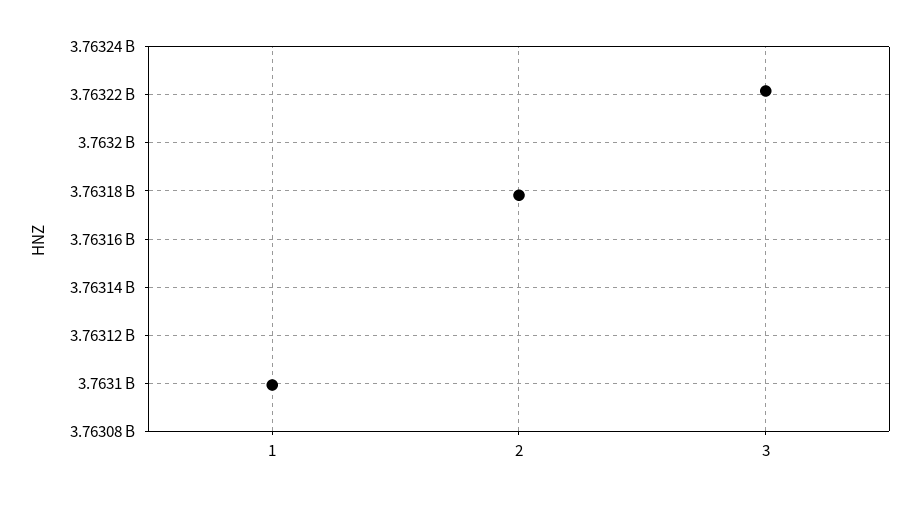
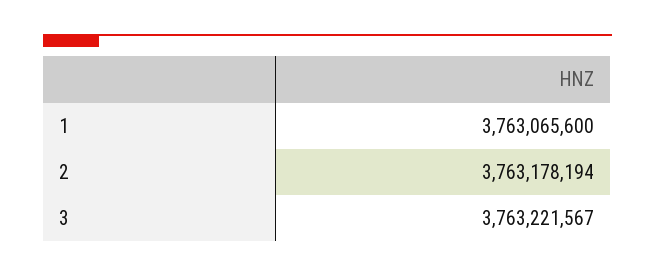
  {
-   "1": 3763100000,
+   "1": 3763065600,
    "2": 3763178194,
    "3": 3763221567
  }

